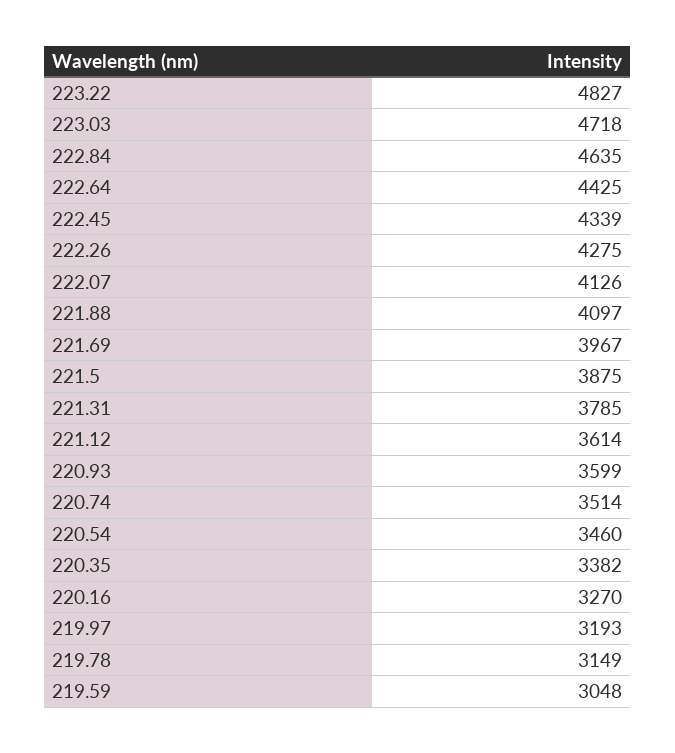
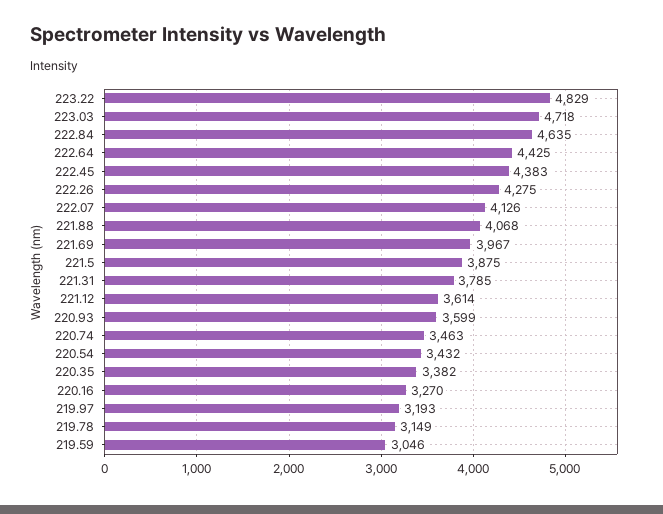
  {
-   "223.22": 4827,
+   "223.22": 4829,
    "223.03": 4718,
    "222.84": 4635,
    "222.64": 4425,
-   "222.45": 4339,
+   "222.45": 4383,
    "222.26": 4275,
    "222.07": 4126,
-   "221.88": 4097,
+   "221.88": 4068,
    "221.69": 3967,
    "221.5": 3875,
    "221.31": 3785,
    "221.12": 3614,
    "220.93": 3599,
-   "220.74": 3514,
+   "220.74": 3463,
-   "220.54": 3460,
+   "220.54": 3432,
    "220.35": 3382,
    "220.16": 3270,
    "219.97": 3193,
    "219.78": 3149,
-   "219.59": 3048
+   "219.59": 3046
  }

